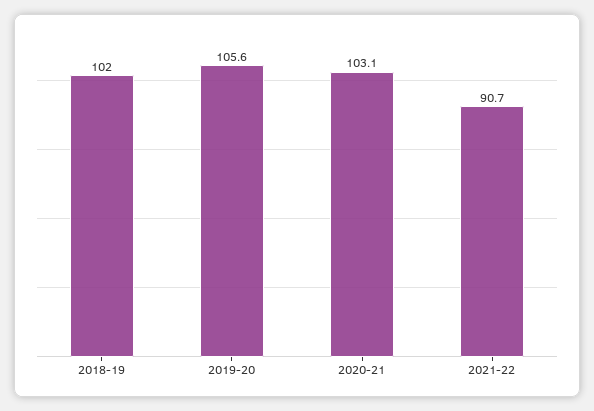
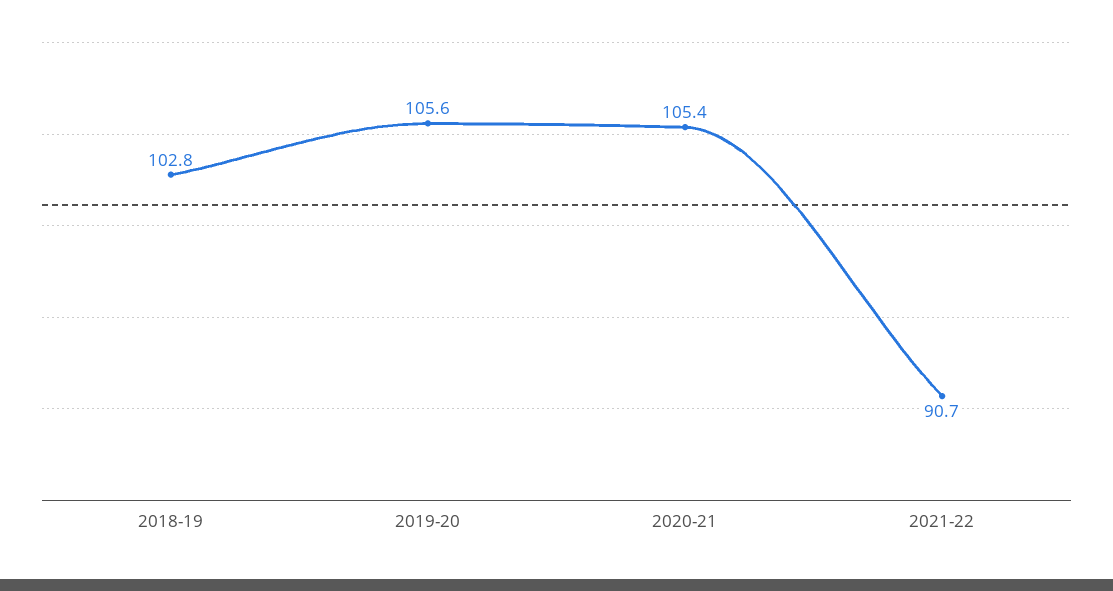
  {
-   "2018-19": 102,
+   "2018-19": 102.8,
    "2019-20": 105.6,
-   "2020-21": 103.1,
+   "2020-21": 105.4,
    "2021-22": 90.7
  }

